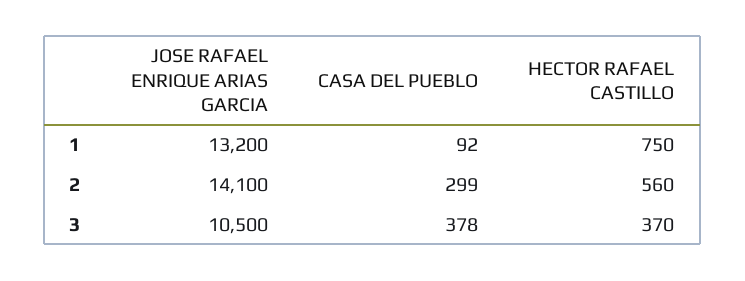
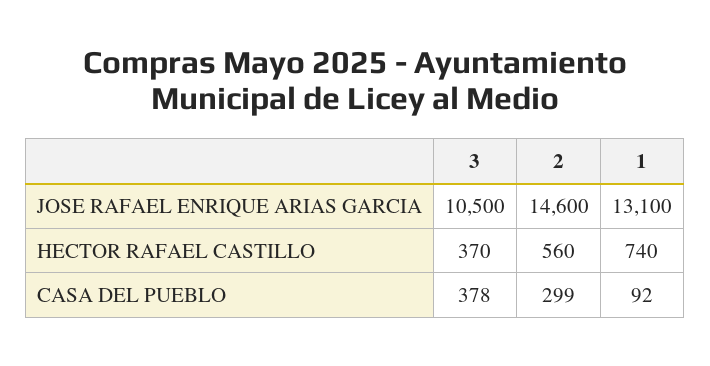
  {
    "JOSE RAFAEL ENRIQUE ARIAS GARCIA": {
-     "1": 13200,
+     "1": 13100,
-     "2": 14100,
+     "2": 14600,
      "3": 10500
    },
    "CASA DEL PUEBLO": {
      "1": 92,
      "2": 299,
      "3": 378
    },
    "HECTOR RAFAEL CASTILLO": {
-     "1": 750,
+     "1": 740,
      "2": 560,
      "3": 370
    }
  }

